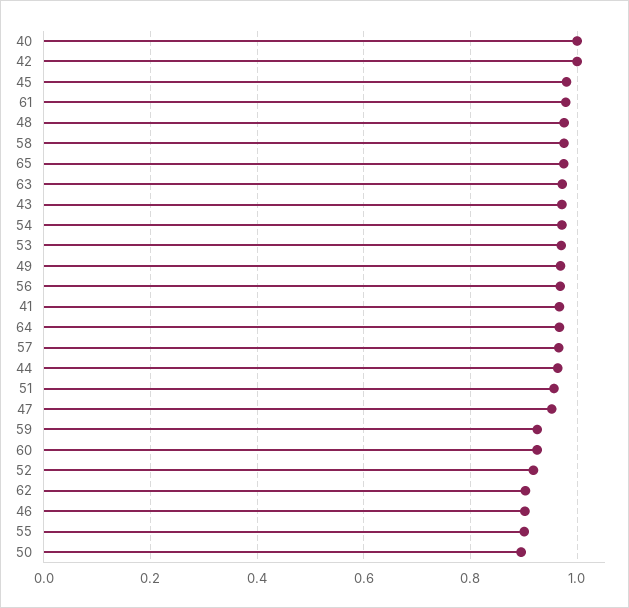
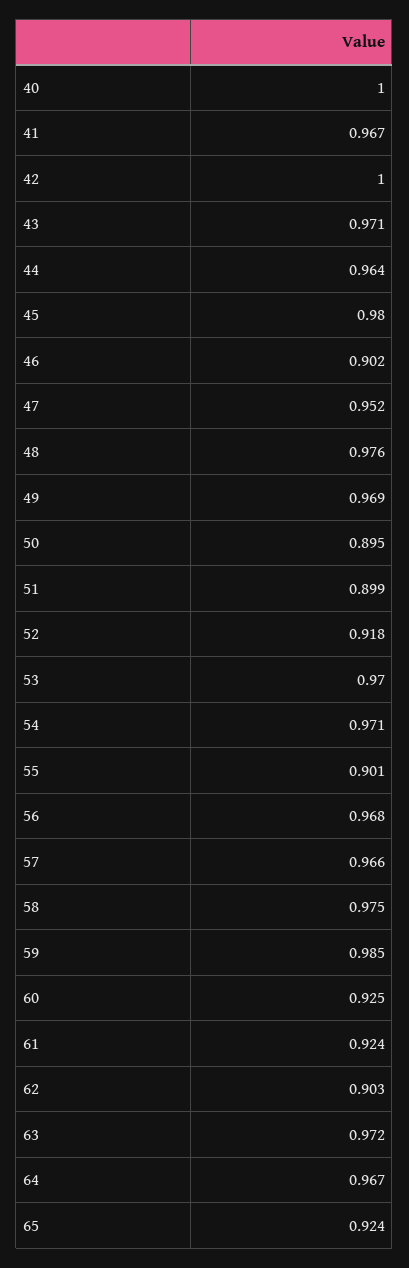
  {
    "40": 1,
    "42": 1,
    "45": 0.98,
-   "61": 0.98,
+   "61": 0.924,
    "48": 0.976,
    "58": 0.975,
-   "65": 0.98,
+   "65": 0.924,
    "63": 0.972,
    "43": 0.971,
    "54": 0.971,
    "53": 0.97,
    "49": 0.969,
    "56": 0.968,
    "41": 0.967,
    "64": 0.967,
    "57": 0.966,
    "44": 0.964,
-   "51": 0.96,
+   "51": 0.899,
    "47": 0.952,
-   "59": 0.92,
+   "59": 0.985,
    "60": 0.925,
    "52": 0.918,
    "62": 0.903,
    "46": 0.902,
    "55": 0.901,
    "50": 0.895
  }

